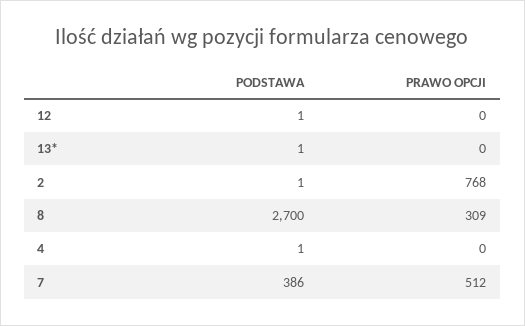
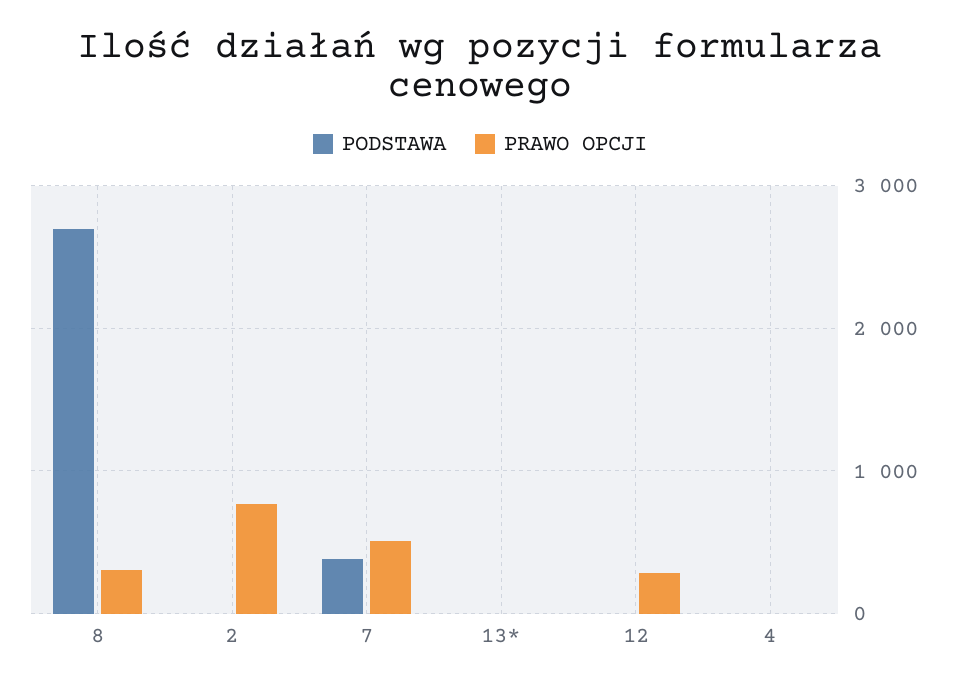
  {
    "PODSTAWA": {
      "12": 1,
      "13*": 1,
      "2": 1,
      "8": 2700,
      "4": 1,
      "7": 386
    },
    "PRAWO OPCJI": {
-     "12": 0,
+     "12": 300,
      "13*": 0,
      "2": 768,
      "8": 309,
      "4": 0,
      "7": 512
    }
  }

